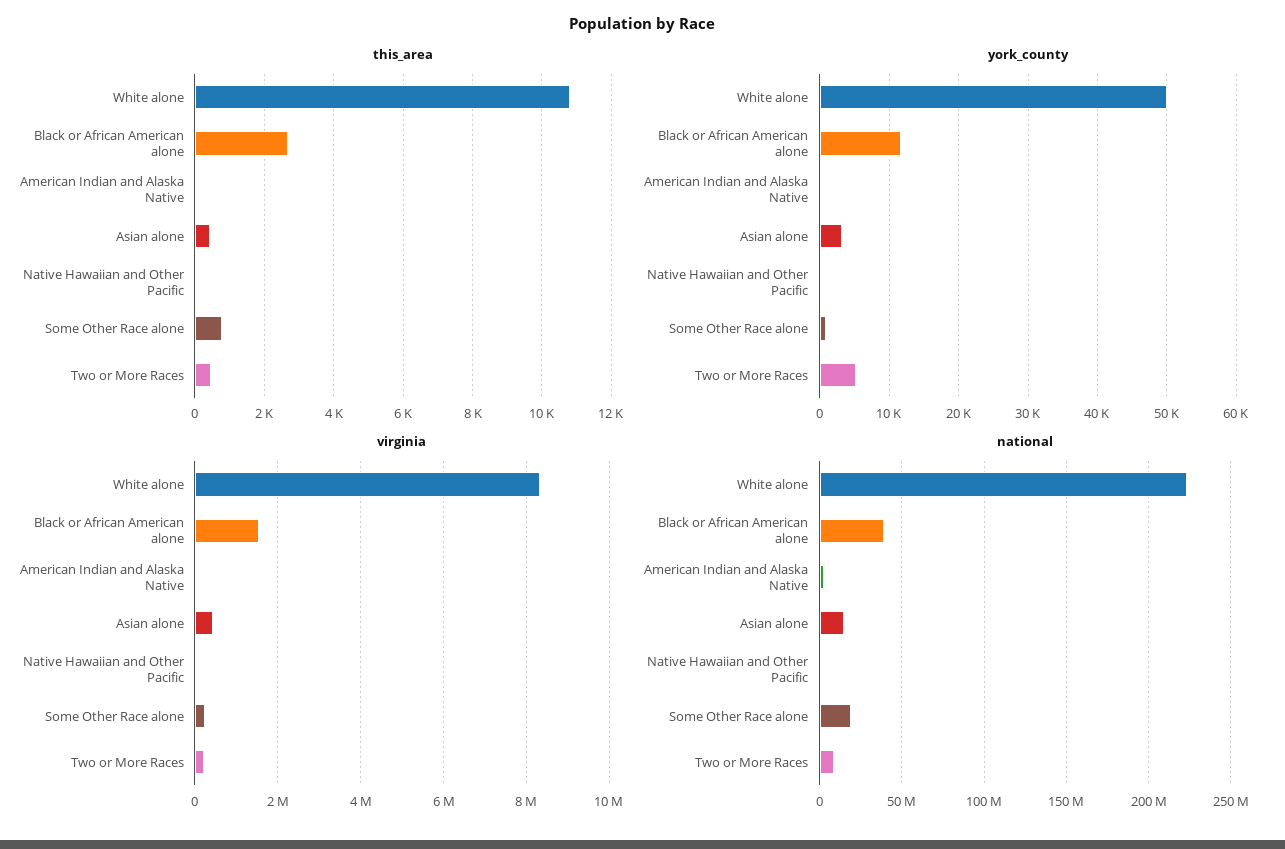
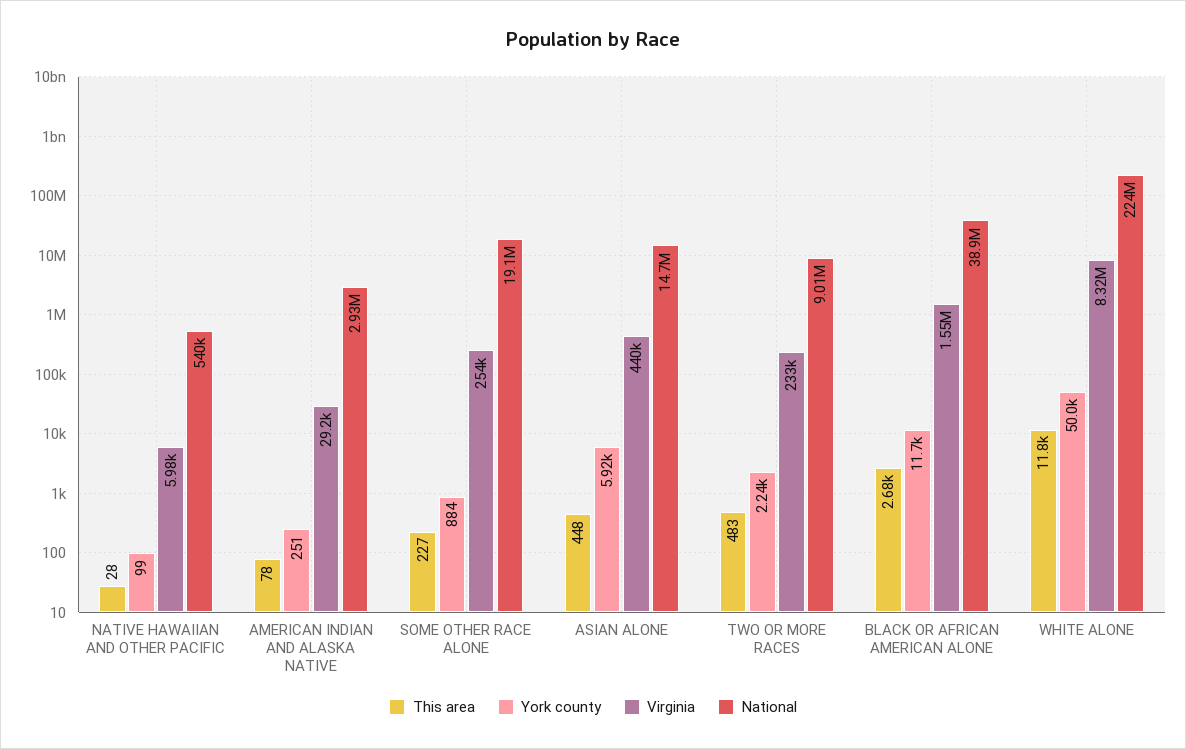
  {
    "this_area": {
-     "White alone": 10800,
+     "White alone": 11800,
      "Black or African American alone": 2680,
      "American Indian and Alaska Native": 78,
      "Asian alone": 448,
      "Native Hawaiian and Other Pacific": 28,
-     "Some Other Race alone": 800,
+     "Some Other Race alone": 227,
      "Two or More Races": 483
    },
    "york_county": {
      "White alone": 50000,
      "Black or African American alone": 11700,
      "American Indian and Alaska Native": 251,
-     "Asian alone": 3000,
+     "Asian alone": 5920,
      "Native Hawaiian and Other Pacific": 99,
      "Some Other Race alone": 884,
-     "Two or More Races": 5000
+     "Two or More Races": 2240
    },
    "virginia": {
      "White alone": 8320000,
      "Black or African American alone": 1550000,
      "American Indian and Alaska Native": 29200,
      "Asian alone": 440000,
      "Native Hawaiian and Other Pacific": 5980,
      "Some Other Race alone": 254000,
      "Two or More Races": 233000
    },
    "national": {
      "White alone": 224000000,
      "Black or African American alone": 38900000,
      "American Indian and Alaska Native": 2930000,
      "Asian alone": 14700000,
      "Native Hawaiian and Other Pacific": 540000,
      "Some Other Race alone": 19100000,
      "Two or More Races": 9010000
    }
  }

